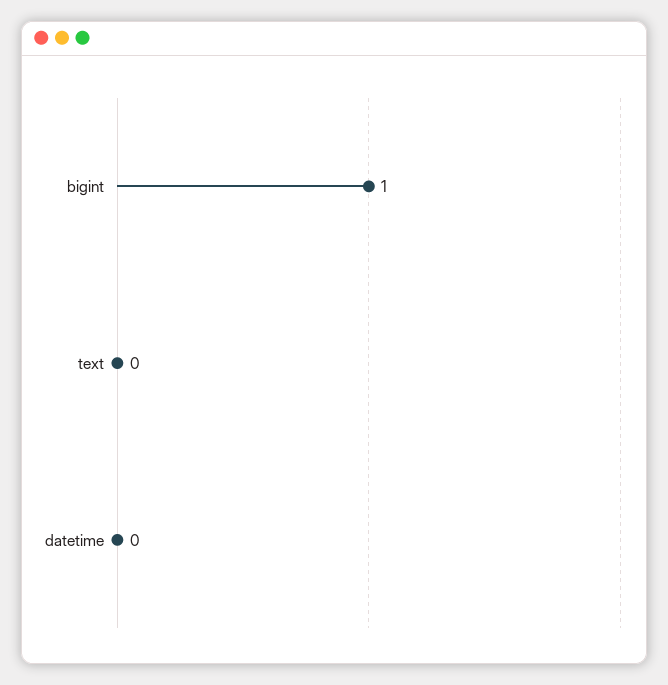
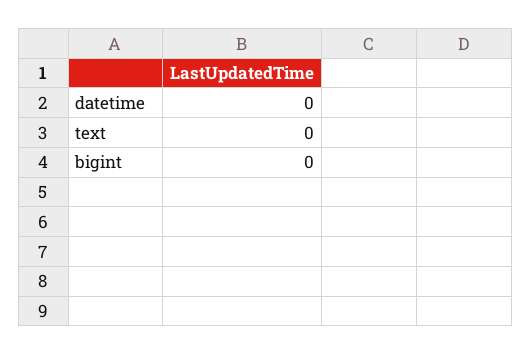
  {
-   "bigint": 1,
+   "bigint": 0,
    "text": 0,
    "datetime": 0
  }

